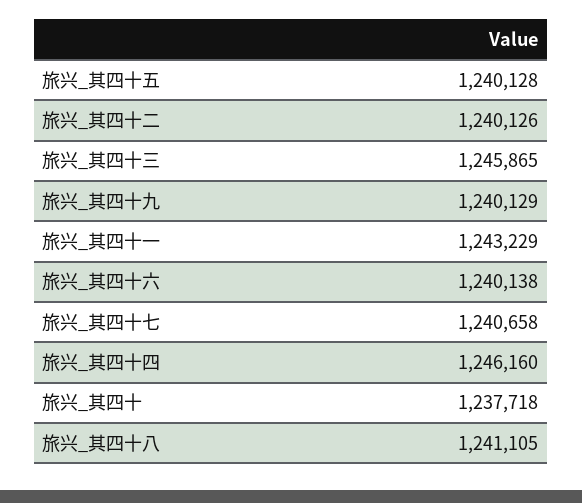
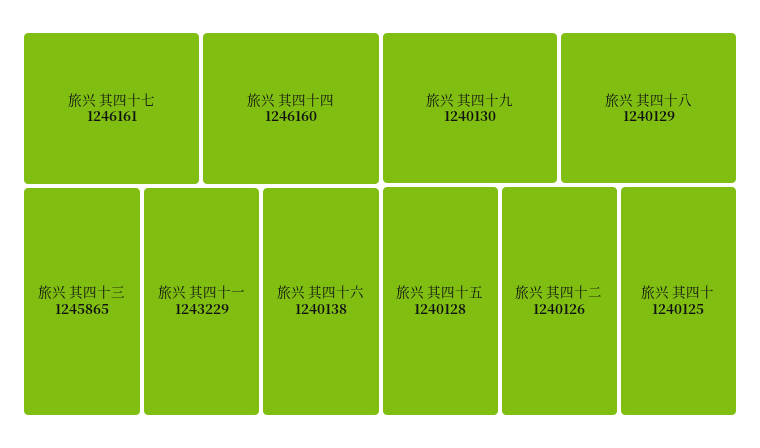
  {
    "旅兴_其四十五": 1240128,
    "旅兴_其四十二": 1240126,
    "旅兴_其四十三": 1245865,
-   "旅兴_其四十九": 1240129,
+   "旅兴_其四十九": 1240130,
    "旅兴_其四十一": 1243229,
    "旅兴_其四十六": 1240138,
-   "旅兴_其四十七": 1240658,
+   "旅兴_其四十七": 1246161,
    "旅兴_其四十四": 1246160,
-   "旅兴_其四十": 1237718,
+   "旅兴_其四十": 1240125,
-   "旅兴_其四十八": 1241105
+   "旅兴_其四十八": 1240129
  }

